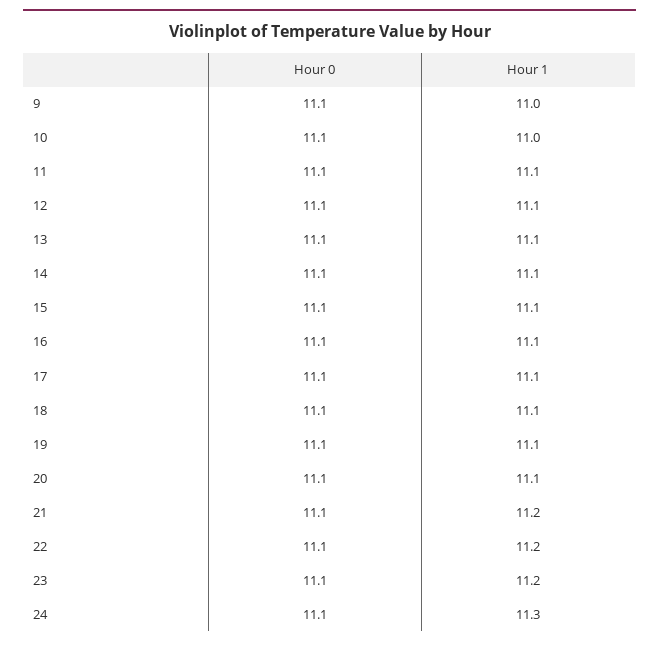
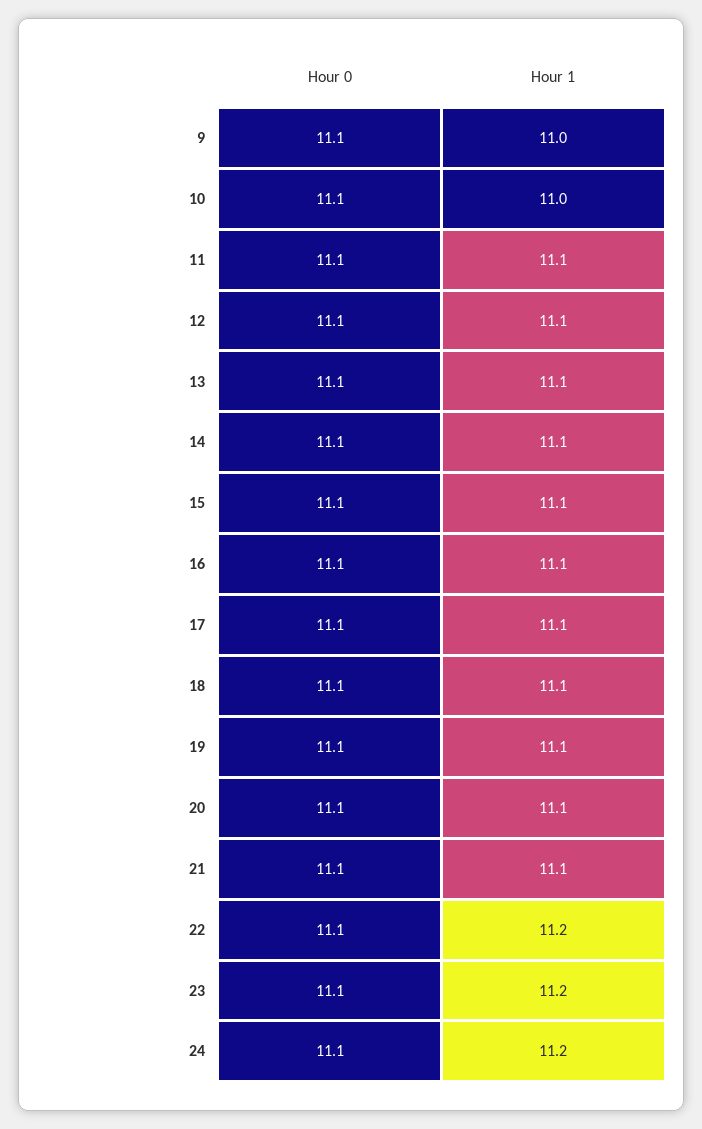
  {
    "Hour 0": {
      "9": 11.1,
      "10": 11.1,
      "11": 11.1,
      "12": 11.1,
      "13": 11.1,
      "14": 11.1,
      "15": 11.1,
      "16": 11.1,
      "17": 11.1,
      "18": 11.1,
      "19": 11.1,
      "20": 11.1,
      "21": 11.1,
      "22": 11.1,
      "23": 11.1,
      "24": 11.1
    },
    "Hour 1": {
      "9": 11,
      "10": 11,
      "11": 11.1,
      "12": 11.1,
      "13": 11.1,
      "14": 11.1,
      "15": 11.1,
      "16": 11.1,
      "17": 11.1,
      "18": 11.1,
      "19": 11.1,
      "20": 11.1,
-     "21": 11.2,
+     "21": 11.1,
      "22": 11.2,
      "23": 11.2,
-     "24": 11.3
+     "24": 11.2
    }
  }

